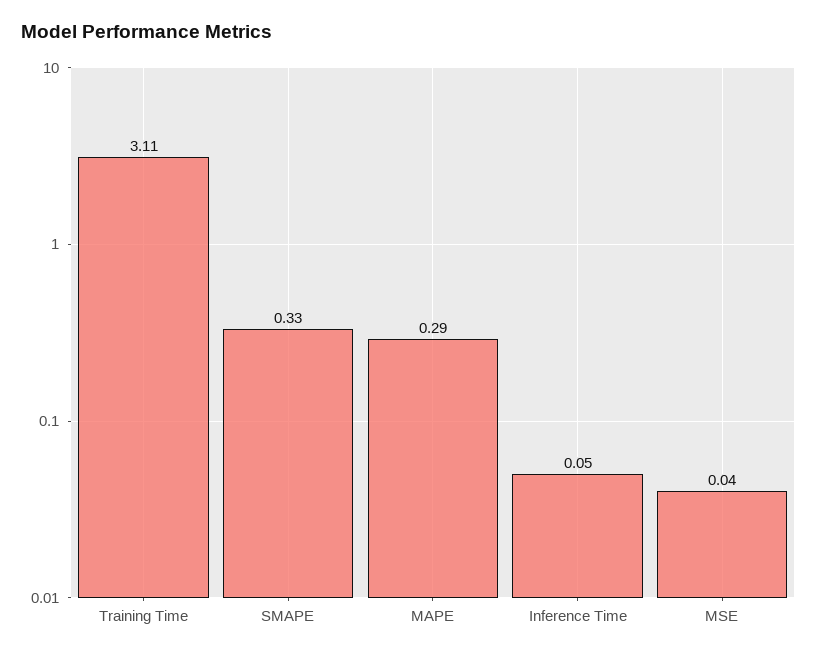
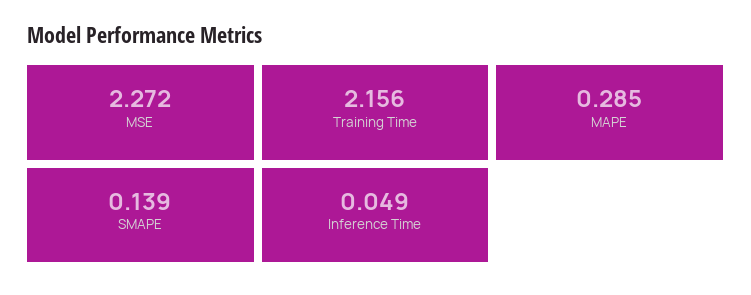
  {
-   "Training Time": 3.11,
+   "Training Time": 2.156,
-   "SMAPE": 0.33,
+   "SMAPE": 0.139,
    "MAPE": 0.285,
    "Inference Time": 0.049,
-   "MSE": 0.04
+   "MSE": 2.272
  }

